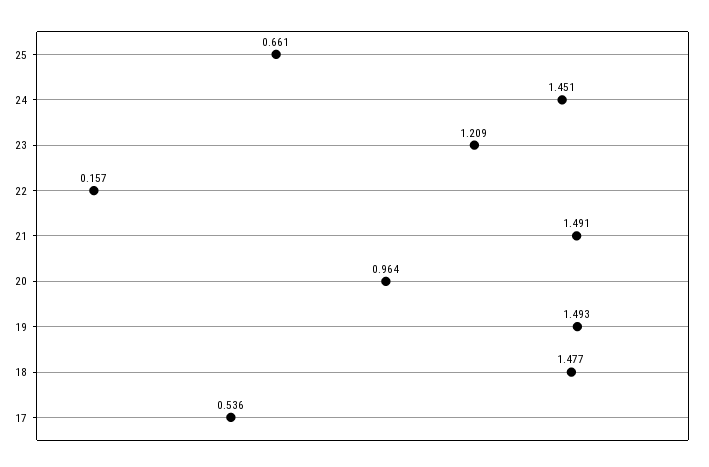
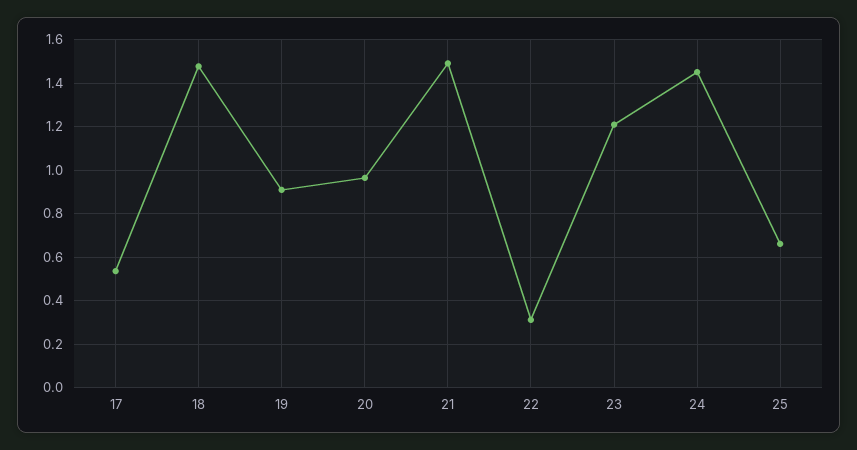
  {
    "25": 0.661,
    "24": 1.451,
    "23": 1.209,
-   "22": 0.157,
+   "22": 0.3,
    "21": 1.491,
    "20": 0.964,
-   "19": 1.493,
+   "19": 0.9,
    "18": 1.477,
    "17": 0.536
  }

